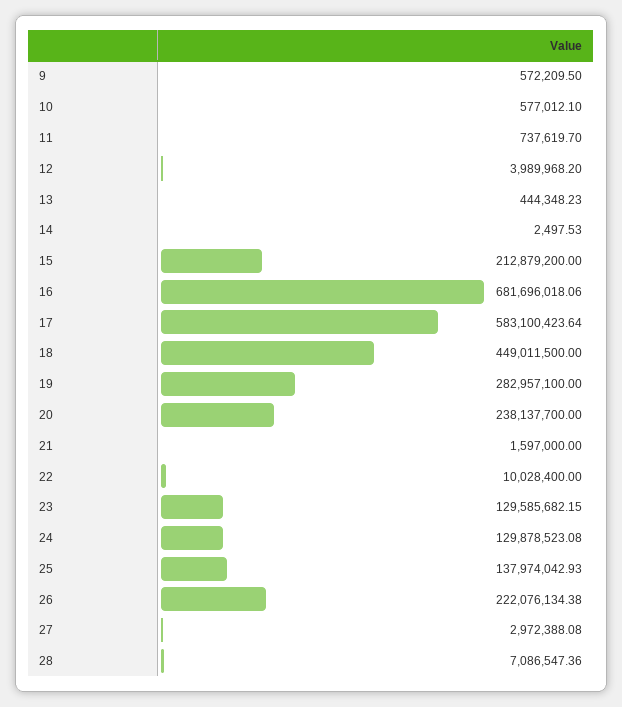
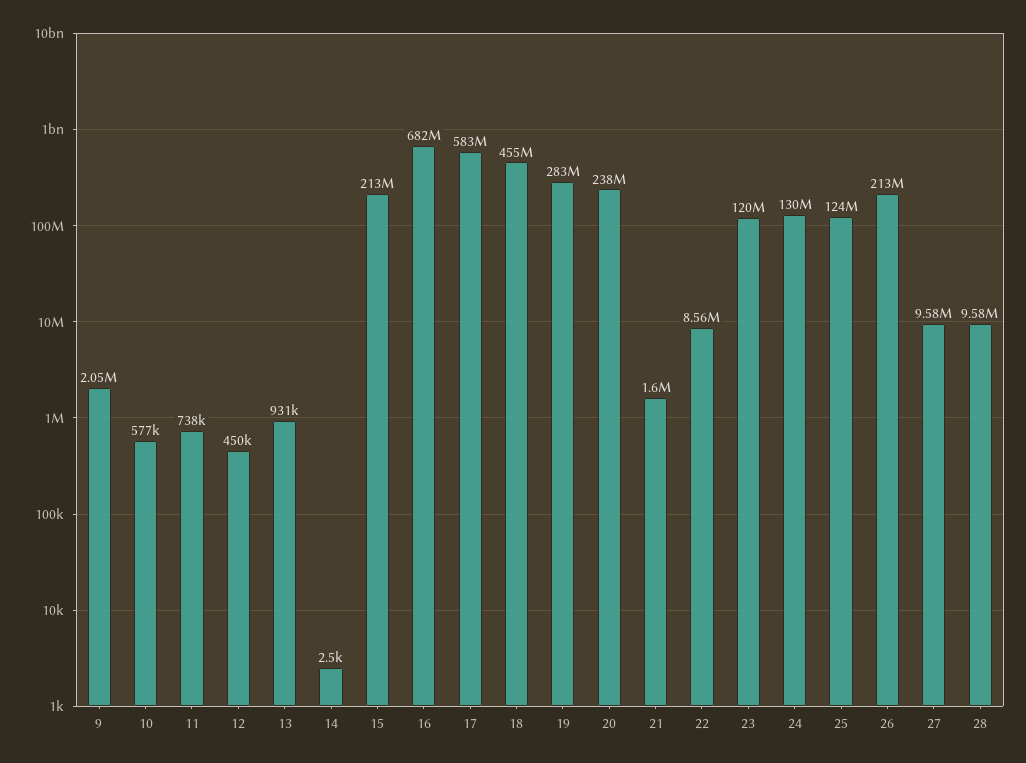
  {
-   "9": 572209.5,
+   "9": 2050000,
    "10": 577012.1,
    "11": 737619.7,
-   "12": 3989968.2,
+   "12": 450000,
-   "13": 444348.23,
+   "13": 931000,
    "14": 2497.53,
    "15": 212879200,
    "16": 681696018.06,
    "17": 583100423.64,
-   "18": 449011500,
+   "18": 455000000,
    "19": 282957100,
    "20": 238137700,
    "21": 1597000,
-   "22": 10028400,
+   "22": 8560000,
-   "23": 129585682.15,
+   "23": 120000000,
    "24": 129878523.08,
-   "25": 137974042.93,
+   "25": 124000000,
-   "26": 222076134.38,
+   "26": 213000000,
-   "27": 2972388.08,
+   "27": 9580000,
-   "28": 7086547.36
+   "28": 9580000
  }

